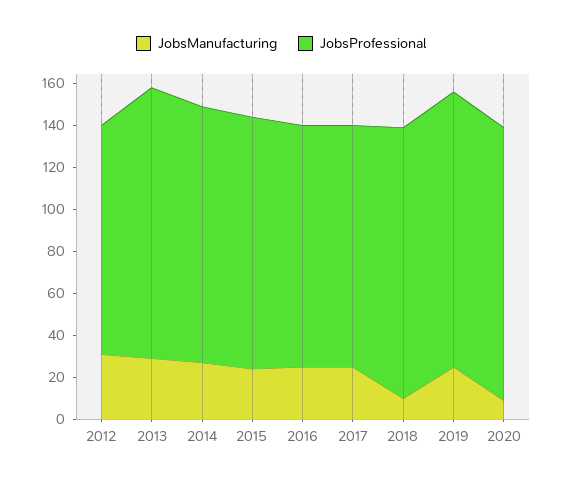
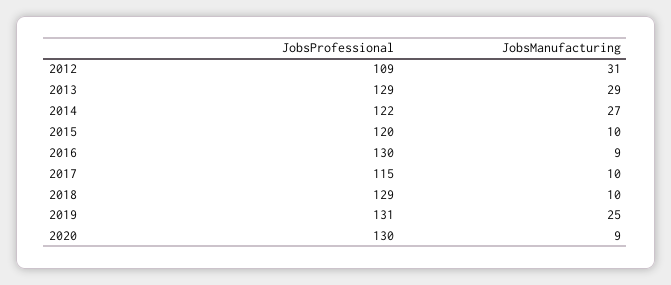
  {
    "JobsManufacturing": {
      "2012": 31,
      "2013": 29,
      "2014": 27,
-     "2015": 25,
+     "2015": 10,
-     "2016": 25,
+     "2016": 9,
-     "2017": 25,
+     "2017": 10,
      "2018": 10,
      "2019": 25,
      "2020": 9
    },
    "JobsProfessional": {
      "2012": 109,
      "2013": 129,
      "2014": 122,
      "2015": 120,
-     "2016": 115,
+     "2016": 130,
      "2017": 115,
      "2018": 129,
      "2019": 131,
      "2020": 130
    }
  }

